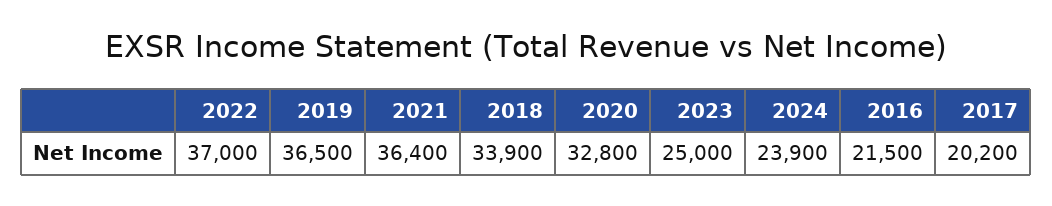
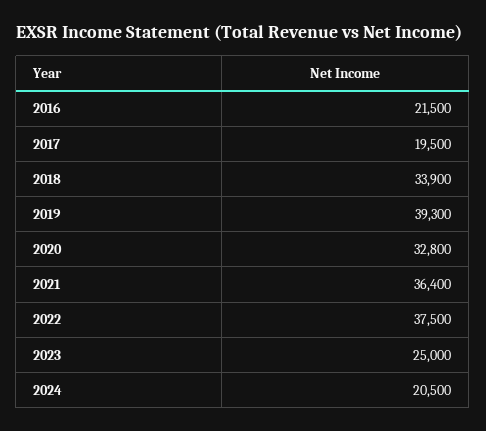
  {
-   "2022": 37000,
+   "2022": 37500,
-   "2019": 36500,
+   "2019": 39300,
    "2021": 36400,
    "2018": 33900,
    "2020": 32800,
    "2023": 25000,
-   "2024": 23900,
+   "2024": 20500,
    "2016": 21500,
-   "2017": 20200
+   "2017": 19500
  }

